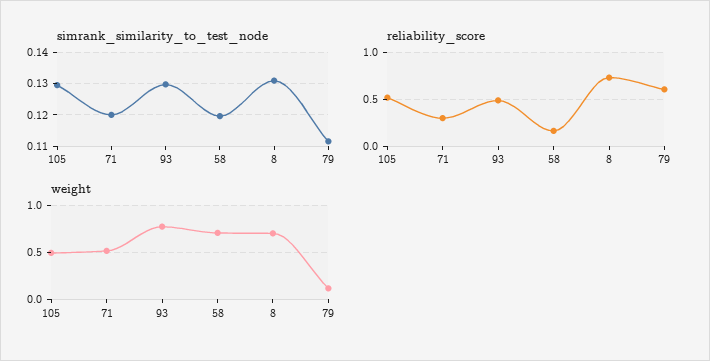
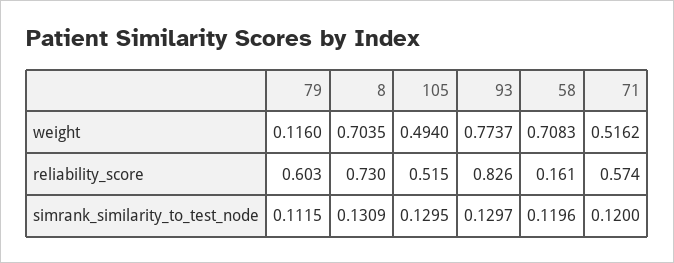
  {
    "simrank_similarity_to_test_node": {
      "105": 0.1295,
      "71": 0.12,
      "93": 0.1297,
      "58": 0.1196,
      "8": 0.1309,
      "79": 0.1115
    },
    "reliability_score": {
      "105": 0.515,
-     "71": 0.3,
+     "71": 0.574,
-     "93": 0.5,
+     "93": 0.826,
      "58": 0.161,
      "8": 0.73,
      "79": 0.603
    },
    "weight": {
      "105": 0.494,
      "71": 0.5162,
      "93": 0.7737,
      "58": 0.7083,
      "8": 0.7035,
      "79": 0.116
    }
  }

